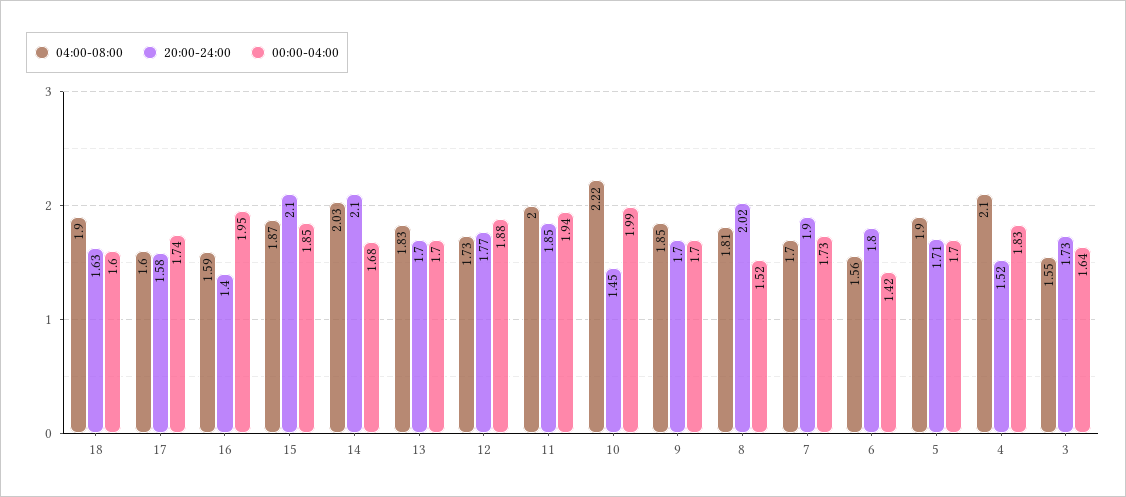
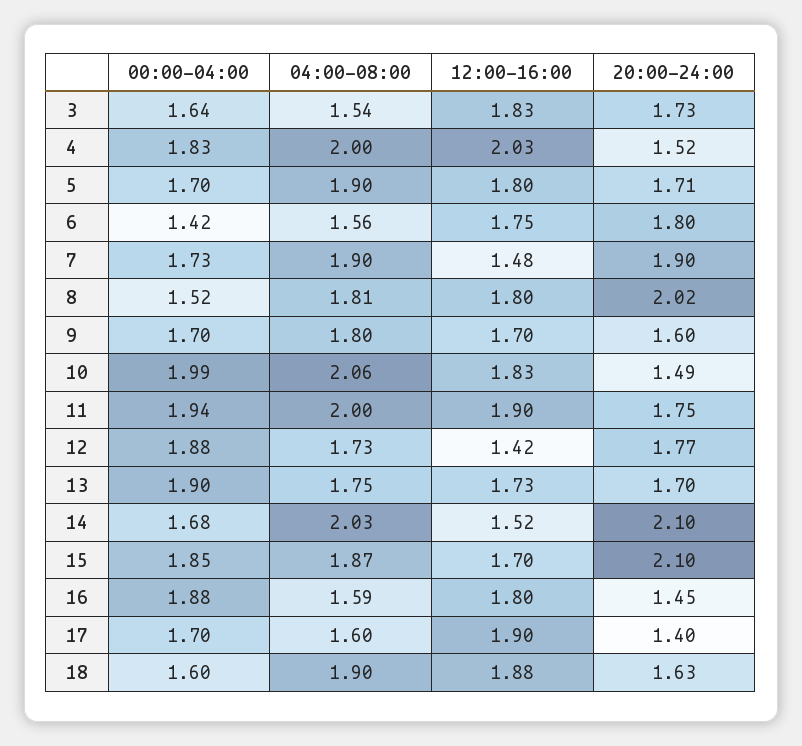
  {
    "04:00-08:00": {
      "18": 1.9,
      "17": 1.6,
      "16": 1.59,
      "15": 1.87,
      "14": 2.03,
-     "13": 1.83,
+     "13": 1.75,
      "12": 1.73,
      "11": 2,
-     "10": 2.22,
+     "10": 2.06,
-     "9": 1.85,
+     "9": 1.8,
      "8": 1.81,
-     "7": 1.7,
+     "7": 1.9,
      "6": 1.56,
      "5": 1.9,
-     "4": 2.1,
+     "4": 2,
-     "3": 1.55
+     "3": 1.54
    },
    "20:00-24:00": {
      "18": 1.63,
-     "17": 1.58,
+     "17": 1.4,
-     "16": 1.4,
+     "16": 1.45,
      "15": 2.1,
      "14": 2.1,
      "13": 1.7,
      "12": 1.77,
-     "11": 1.85,
+     "11": 1.75,
-     "10": 1.45,
+     "10": 1.49,
-     "9": 1.7,
+     "9": 1.6,
      "8": 2.02,
      "7": 1.9,
      "6": 1.8,
      "5": 1.71,
      "4": 1.52,
      "3": 1.73
    },
    "00:00-04:00": {
      "18": 1.6,
-     "17": 1.74,
+     "17": 1.7,
-     "16": 1.95,
+     "16": 1.88,
      "15": 1.85,
      "14": 1.68,
-     "13": 1.7,
+     "13": 1.9,
      "12": 1.88,
      "11": 1.94,
      "10": 1.99,
      "9": 1.7,
      "8": 1.52,
      "7": 1.73,
      "6": 1.42,
      "5": 1.7,
      "4": 1.83,
      "3": 1.64
-   }
+   },
+   "12:00-16:00": {
+     "3": 1.83,
+     "4": 2.03,
+     "5": 1.8,
+     "6": 1.75,
+     "7": 1.48,
+     "8": 1.8,
+     "9": 1.7,
+     "10": 1.83,
+     "11": 1.9,
+     "12": 1.42,
+     "13": 1.73,
+     "14": 1.52,
+     "15": 1.7,
+     "16": 1.8,
+     "17": 1.9,
+     "18": 1.88
+   }
  }

